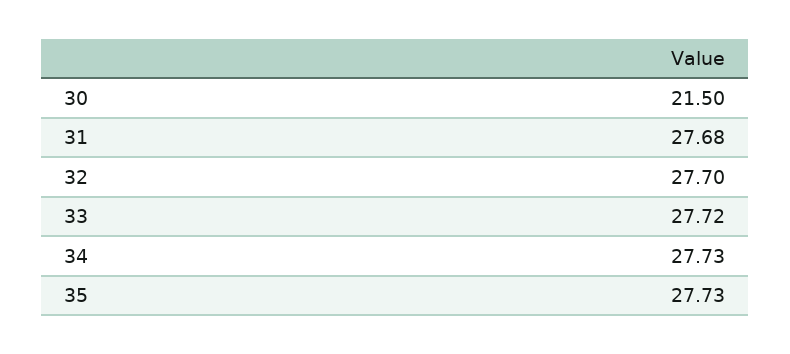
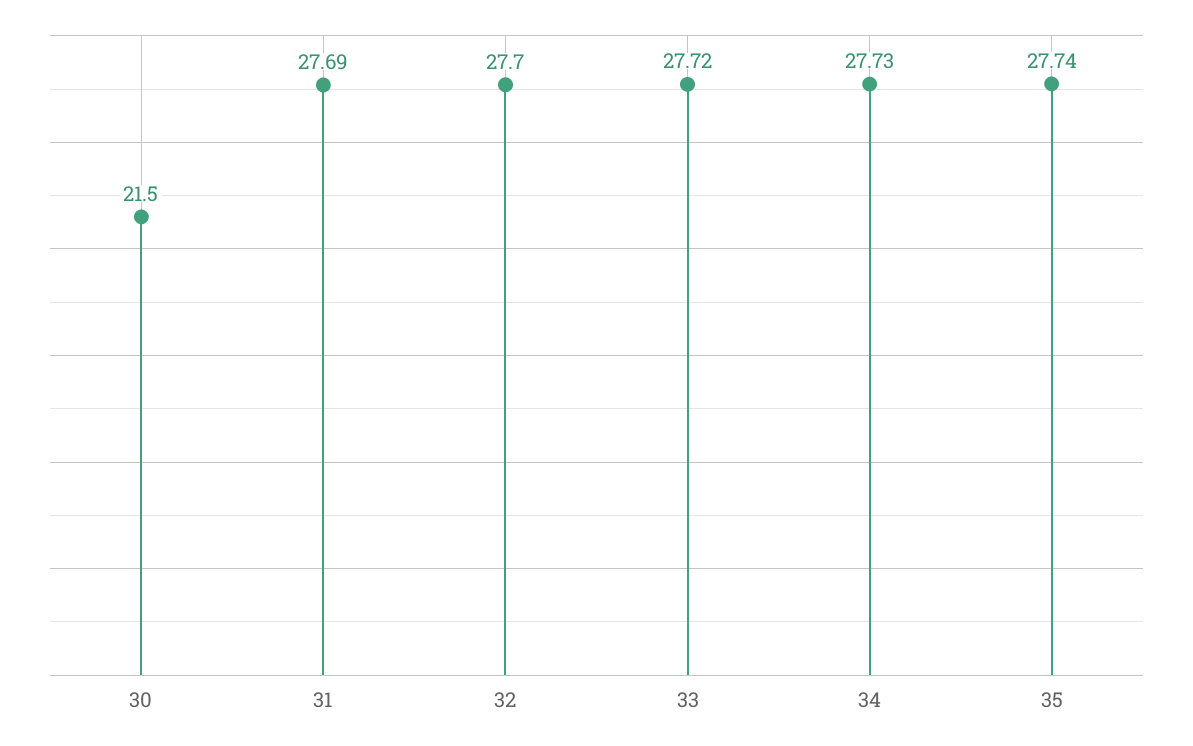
  {
    "30": 21.5,
-   "31": 27.68,
+   "31": 27.69,
    "32": 27.7,
    "33": 27.72,
    "34": 27.73,
-   "35": 27.73
+   "35": 27.74
  }

